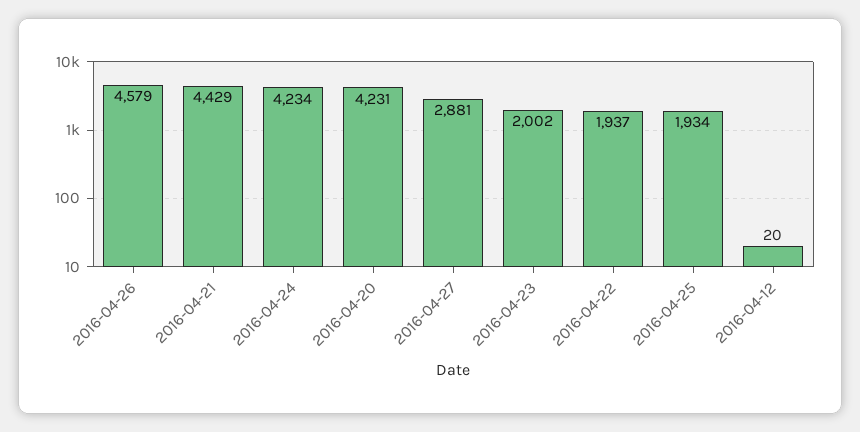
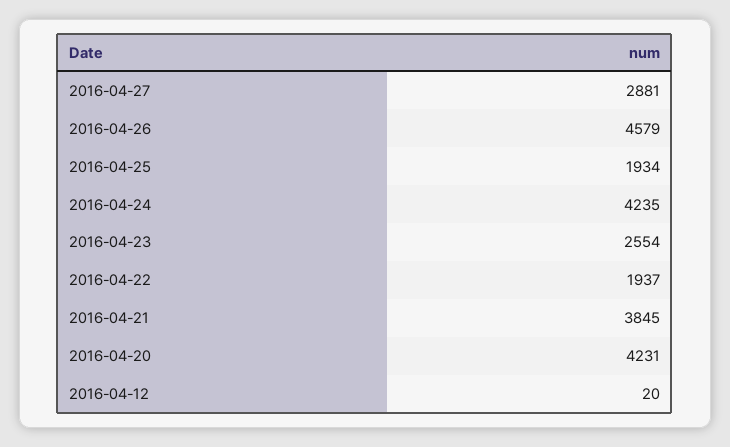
  {
    "2016-04-26": 4579,
-   "2016-04-21": 4429,
+   "2016-04-21": 3845,
-   "2016-04-24": 4234,
+   "2016-04-24": 4235,
    "2016-04-20": 4231,
    "2016-04-27": 2881,
-   "2016-04-23": 2002,
+   "2016-04-23": 2554,
    "2016-04-22": 1937,
    "2016-04-25": 1934,
    "2016-04-12": 20
  }

